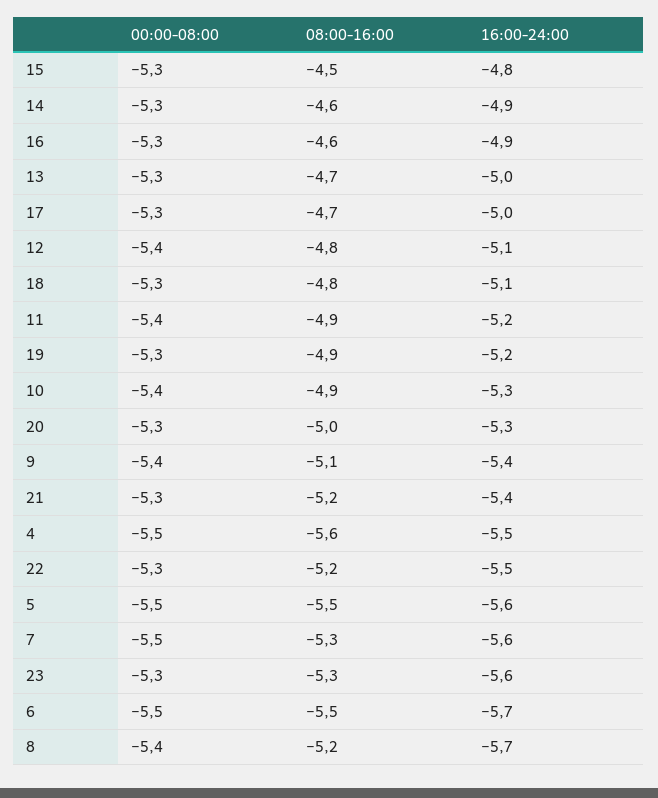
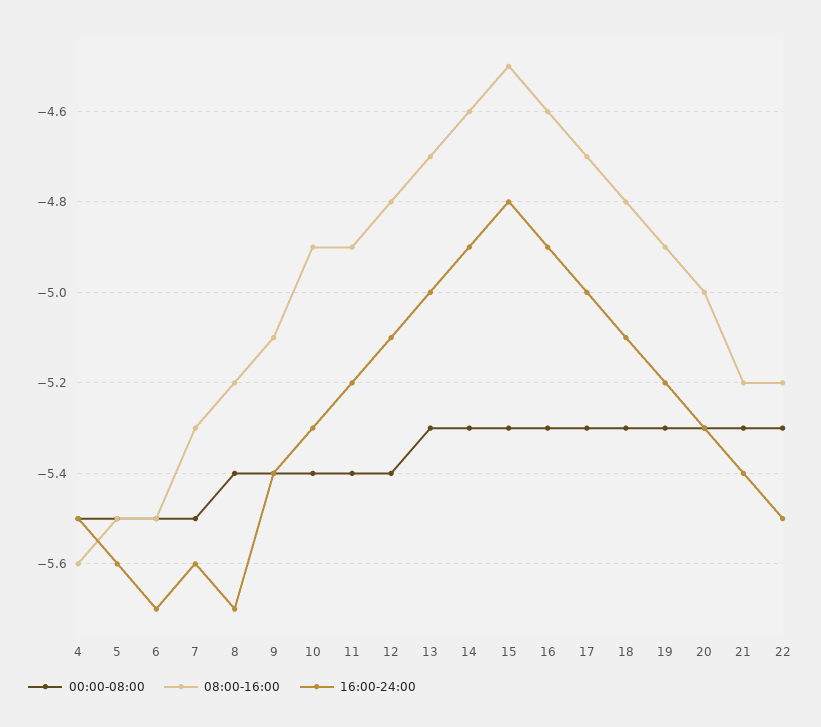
  {
    "00:00-08:00": {
      "15": -5.3,
      "14": -5.3,
      "16": -5.3,
      "13": -5.3,
      "17": -5.3,
      "12": -5.4,
      "18": -5.3,
      "11": -5.4,
      "19": -5.3,
      "10": -5.4,
      "20": -5.3,
      "9": -5.4,
      "21": -5.3,
      "4": -5.5,
      "22": -5.3,
      "5": -5.5,
      "7": -5.5,
-     "23": -5.3,
      "6": -5.5,
      "8": -5.4
    },
    "08:00-16:00": {
      "15": -4.5,
      "14": -4.6,
      "16": -4.6,
      "13": -4.7,
      "17": -4.7,
      "12": -4.8,
      "18": -4.8,
      "11": -4.9,
      "19": -4.9,
      "10": -4.9,
      "20": -5,
      "9": -5.1,
      "21": -5.2,
      "4": -5.6,
      "22": -5.2,
      "5": -5.5,
      "7": -5.3,
-     "23": -5.3,
      "6": -5.5,
      "8": -5.2
    },
    "16:00-24:00": {
      "15": -4.8,
      "14": -4.9,
      "16": -4.9,
      "13": -5,
      "17": -5,
      "12": -5.1,
      "18": -5.1,
      "11": -5.2,
      "19": -5.2,
      "10": -5.3,
      "20": -5.3,
      "9": -5.4,
      "21": -5.4,
      "4": -5.5,
      "22": -5.5,
      "5": -5.6,
      "7": -5.6,
-     "23": -5.6,
      "6": -5.7,
      "8": -5.7
    }
  }

